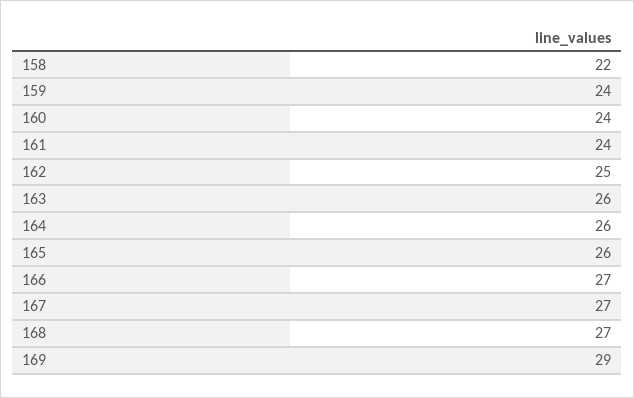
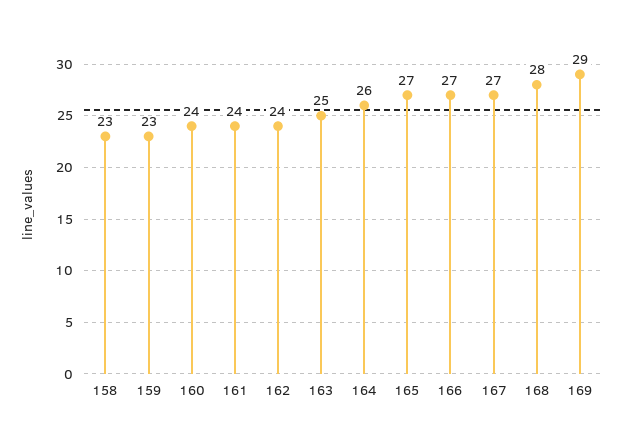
  {
-   "158": 22,
+   "158": 23,
-   "159": 24,
+   "159": 23,
    "160": 24,
    "161": 24,
-   "162": 25,
+   "162": 24,
-   "163": 26,
+   "163": 25,
    "164": 26,
-   "165": 26,
+   "165": 27,
    "166": 27,
    "167": 27,
-   "168": 27,
+   "168": 28,
    "169": 29
  }

